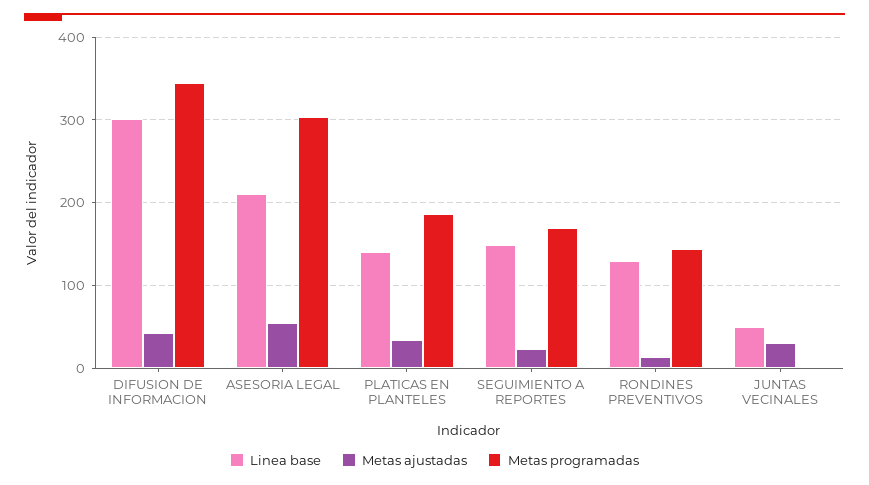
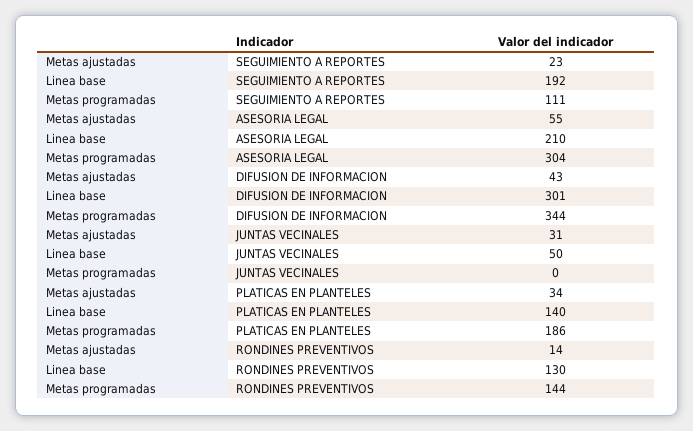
  {
    "Linea base": {
      "DIFUSION DE INFORMACION": 301,
      "ASESORIA LEGAL": 210,
      "PLATICAS EN PLANTELES": 140,
-     "SEGUIMIENTO A REPORTES": 150,
+     "SEGUIMIENTO A REPORTES": 192,
      "RONDINES PREVENTIVOS": 130,
      "JUNTAS VECINALES": 50
    },
    "Metas ajustadas": {
      "DIFUSION DE INFORMACION": 43,
      "ASESORIA LEGAL": 55,
      "PLATICAS EN PLANTELES": 34,
      "SEGUIMIENTO A REPORTES": 23,
      "RONDINES PREVENTIVOS": 14,
      "JUNTAS VECINALES": 31
    },
    "Metas programadas": {
      "DIFUSION DE INFORMACION": 344,
      "ASESORIA LEGAL": 304,
      "PLATICAS EN PLANTELES": 186,
-     "SEGUIMIENTO A REPORTES": 170,
+     "SEGUIMIENTO A REPORTES": 111,
      "RONDINES PREVENTIVOS": 144,
      "JUNTAS VECINALES": 0
    }
  }

